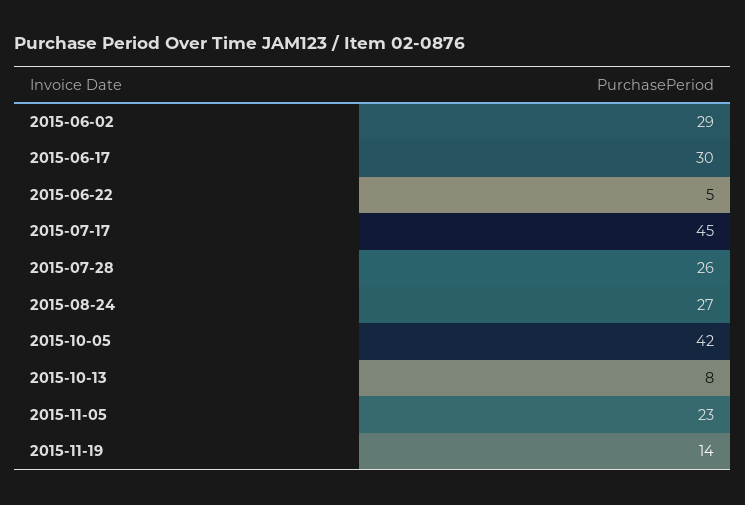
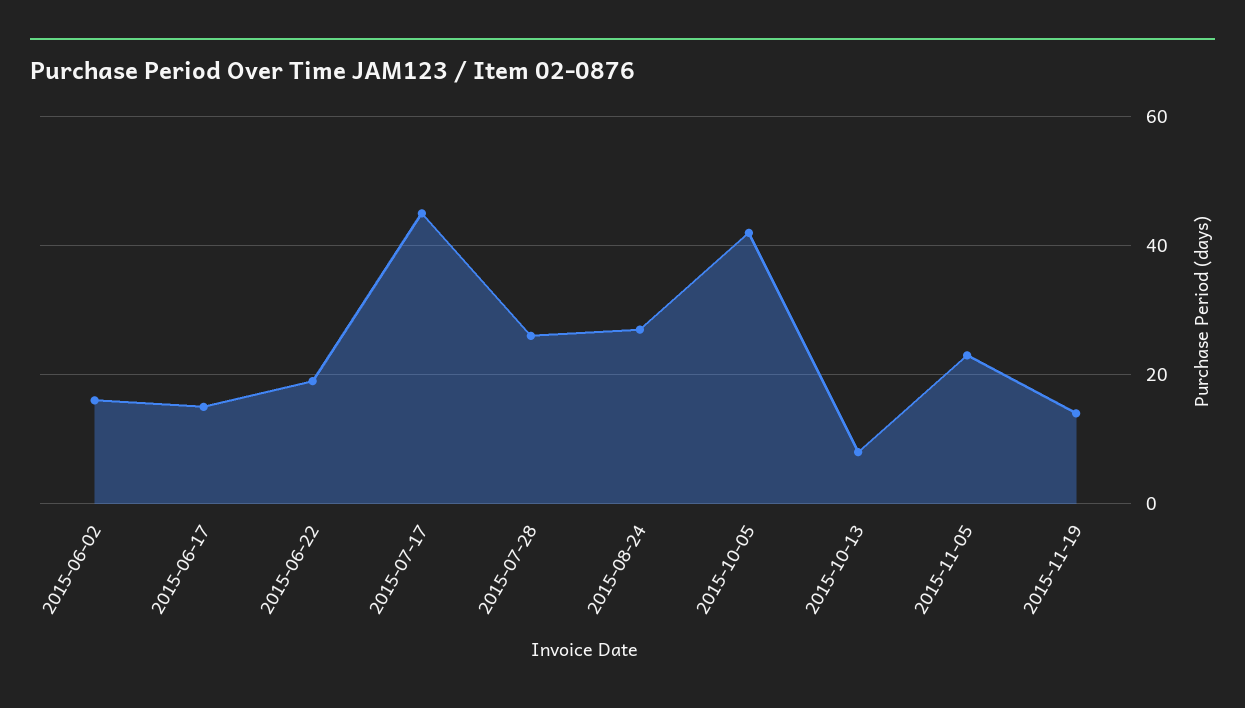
  {
-   "2015-06-02": 29,
+   "2015-06-02": 15,
-   "2015-06-17": 30,
+   "2015-06-17": 15,
-   "2015-06-22": 5,
+   "2015-06-22": 20,
    "2015-07-17": 45,
    "2015-07-28": 26,
    "2015-08-24": 27,
    "2015-10-05": 42,
    "2015-10-13": 8,
    "2015-11-05": 23,
    "2015-11-19": 14
  }

